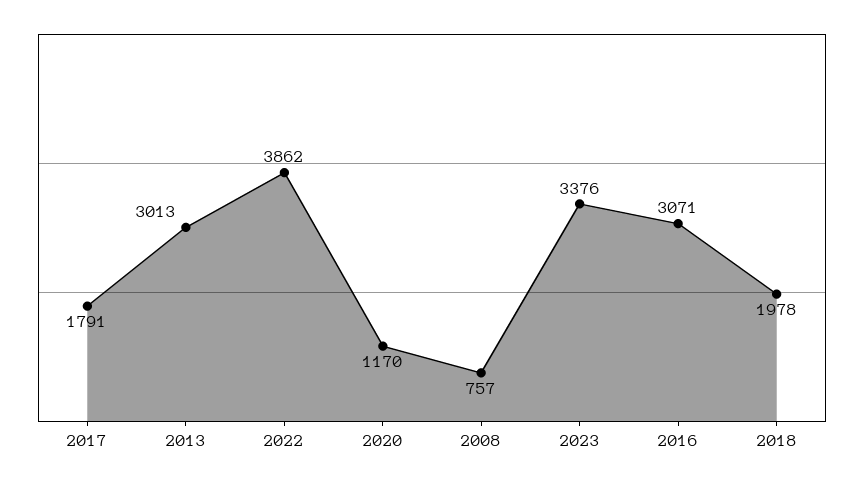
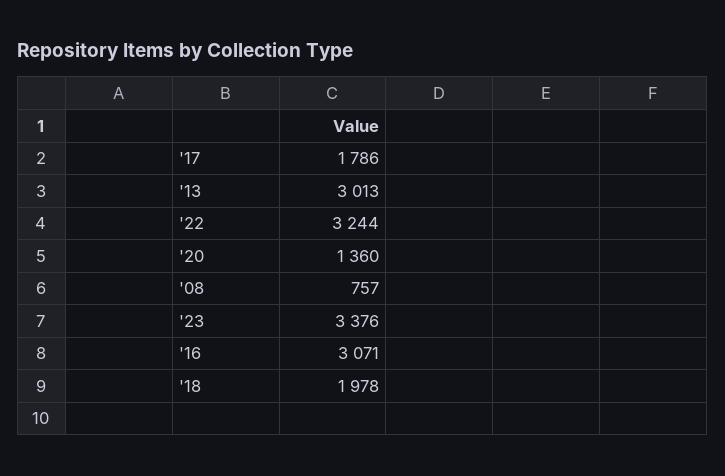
  {
-   "2017": 1791,
+   "2017": 1786,
    "2013": 3013,
-   "2022": 3862,
+   "2022": 3244,
-   "2020": 1170,
+   "2020": 1360,
    "2008": 757,
    "2023": 3376,
    "2016": 3071,
    "2018": 1978
  }

